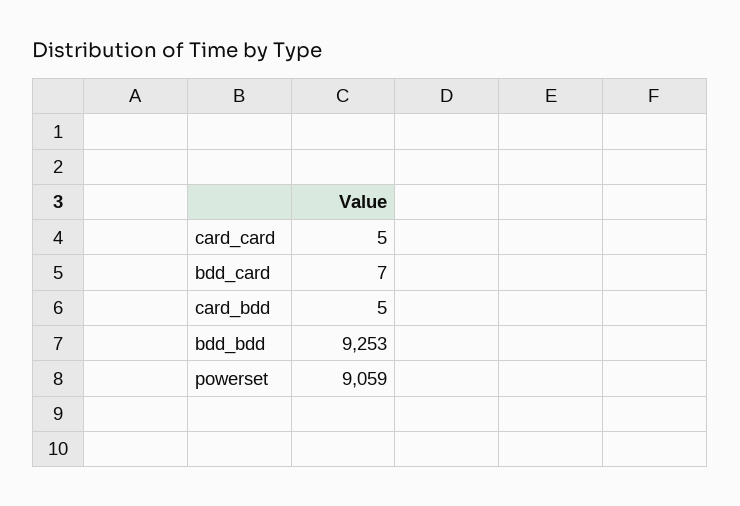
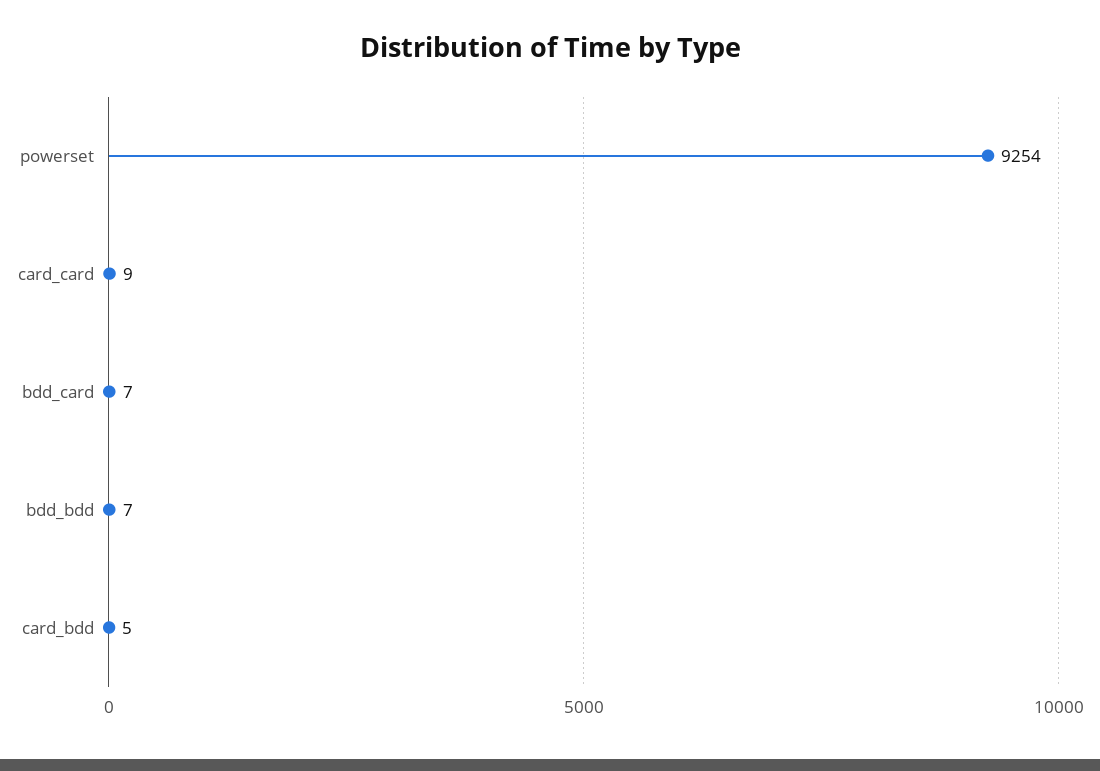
  {
-   "card_card": 5,
+   "card_card": 9,
    "bdd_card": 7,
    "card_bdd": 5,
-   "bdd_bdd": 9253,
+   "bdd_bdd": 7,
-   "powerset": 9059
+   "powerset": 9254
  }

